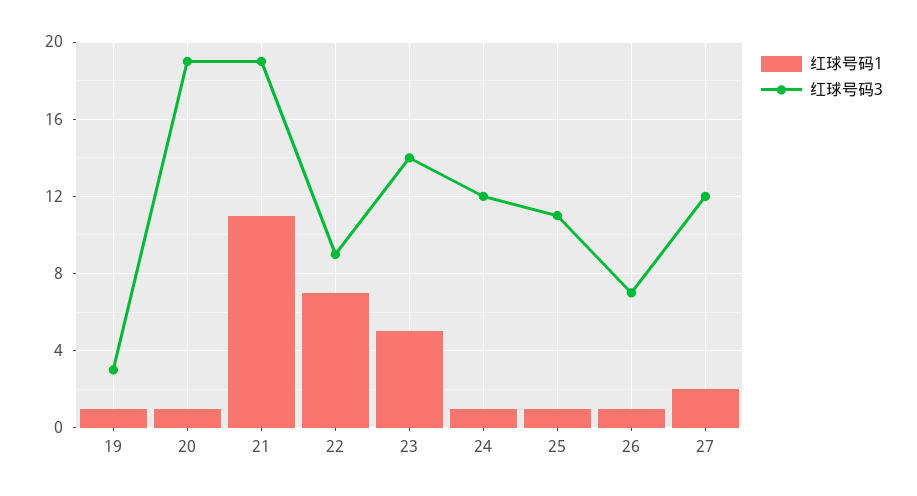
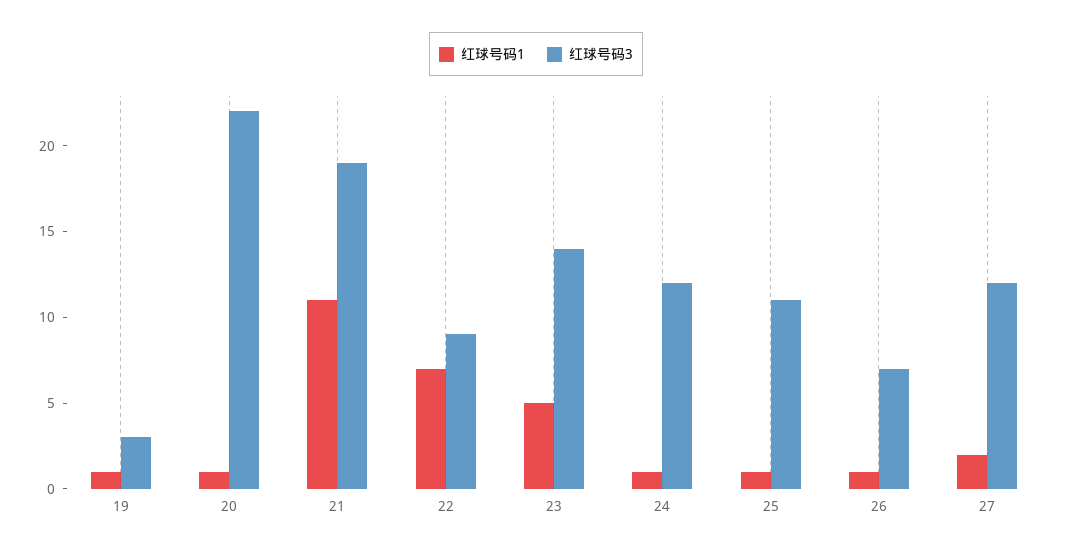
  {
    "红球号码1": {
      "19": 1,
      "20": 1,
      "21": 11,
      "22": 7,
      "23": 5,
      "24": 1,
      "25": 1,
      "26": 1,
      "27": 2
    },
    "红球号码3": {
      "19": 3,
-     "20": 19,
+     "20": 22,
      "21": 19,
      "22": 9,
      "23": 14,
      "24": 12,
      "25": 11,
      "26": 7,
      "27": 12
    }
  }

